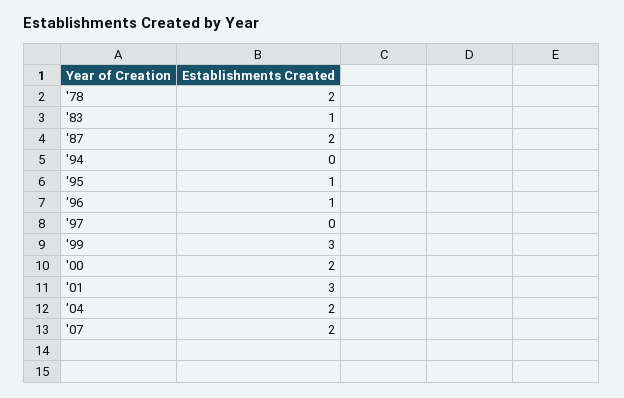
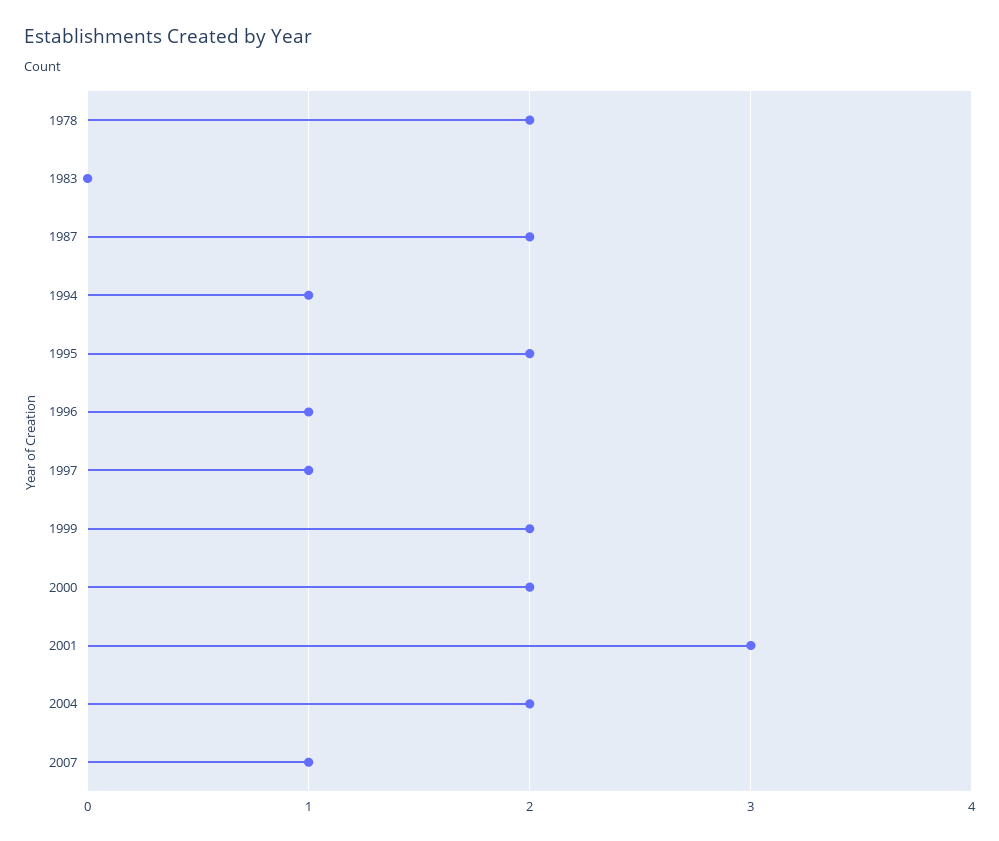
  {
    "'78": 2,
-   "'83": 1,
+   "'83": 0,
    "'87": 2,
-   "'94": 0,
+   "'94": 1,
-   "'95": 1,
+   "'95": 2,
    "'96": 1,
-   "'97": 0,
+   "'97": 1,
-   "'99": 3,
+   "'99": 2,
    "'00": 2,
    "'01": 3,
    "'04": 2,
-   "'07": 2
+   "'07": 1
  }

